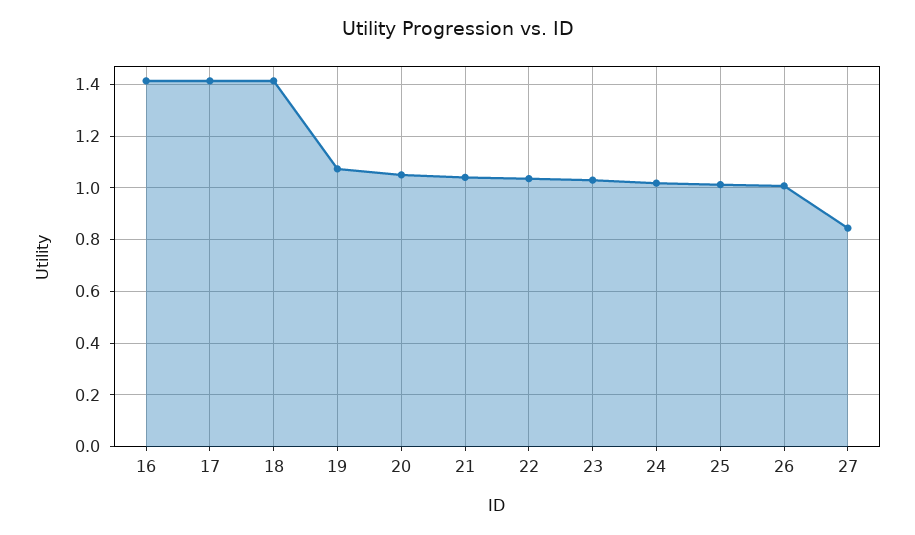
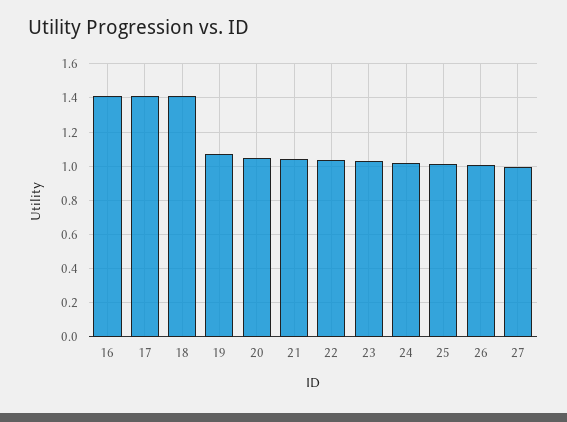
  {
    "16": 1.425,
    "17": 1.425,
    "18": 1.425,
    "19": 1.075,
    "20": 1.05,
    "21": 1.05,
    "22": 1.025,
    "23": 1.025,
    "24": 1.025,
    "25": 1.025,
    "26": 1,
-   "27": 0.85
+   "27": 1
  }

